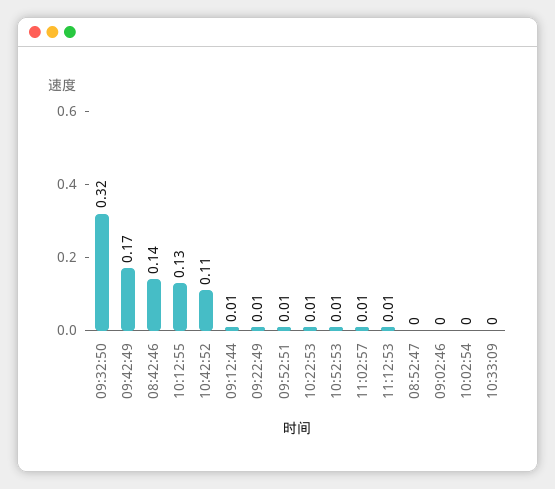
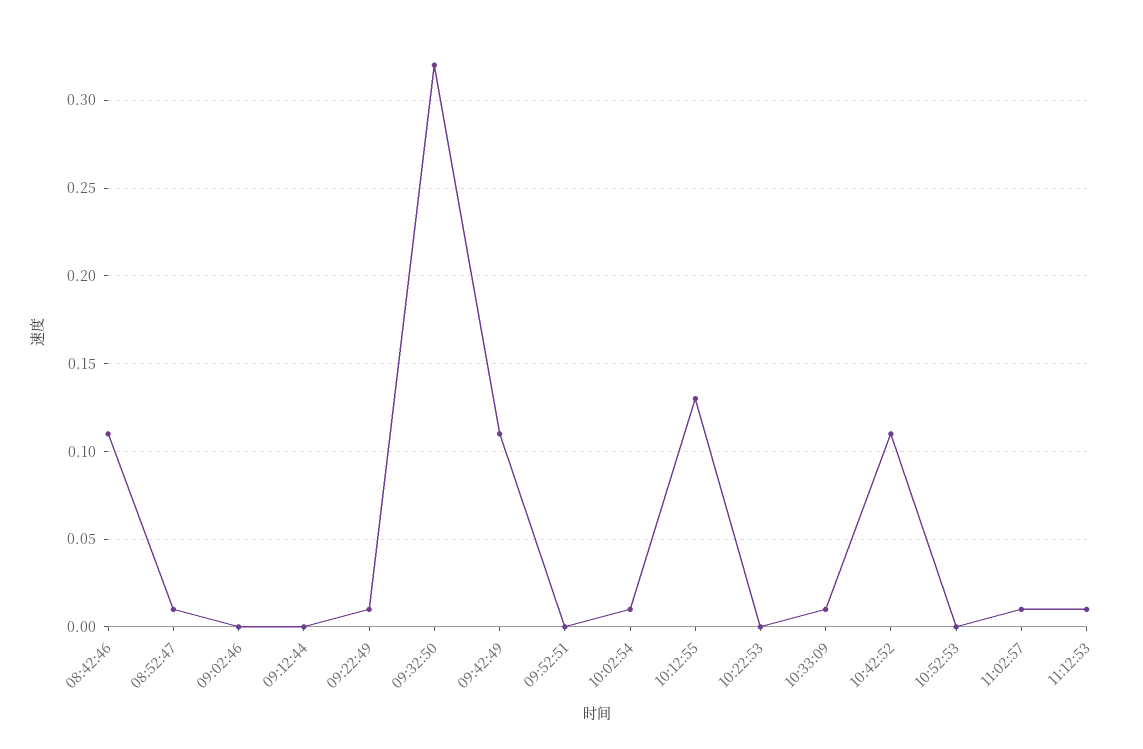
  {
    "09:32:50": 0.32,
-   "09:42:49": 0.17,
+   "09:42:49": 0.11,
-   "08:42:46": 0.14,
+   "08:42:46": 0.11,
    "10:12:55": 0.13,
    "10:42:52": 0.11,
-   "09:12:44": 0.01,
+   "09:12:44": 0,
    "09:22:49": 0.01,
-   "09:52:51": 0.01,
+   "09:52:51": 0,
-   "10:22:53": 0.01,
+   "10:22:53": 0,
-   "10:52:53": 0.01,
+   "10:52:53": 0,
    "11:02:57": 0.01,
    "11:12:53": 0.01,
-   "08:52:47": 0,
+   "08:52:47": 0.01,
    "09:02:46": 0,
-   "10:02:54": 0,
+   "10:02:54": 0.01,
-   "10:33:09": 0
+   "10:33:09": 0.01
  }

